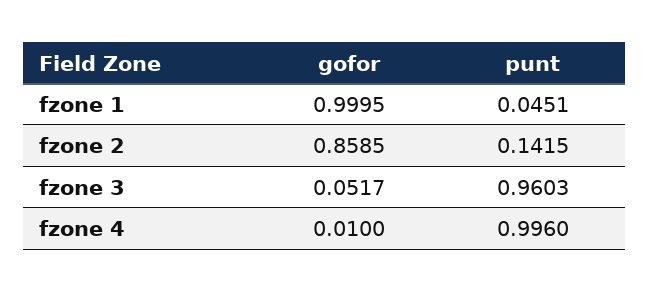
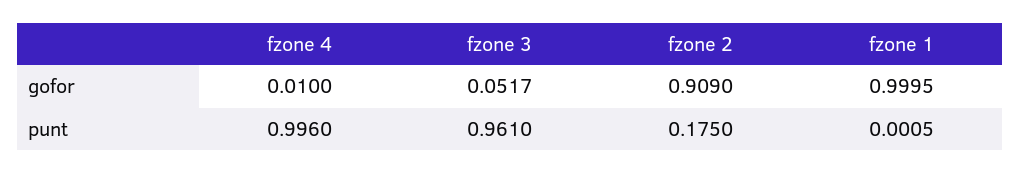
  {
    "gofor": {
      "fzone 1": 0.9995,
-     "fzone 2": 0.8585,
+     "fzone 2": 0.909,
      "fzone 3": 0.0517,
      "fzone 4": 0.01
    },
    "punt": {
-     "fzone 1": 0.0451,
+     "fzone 1": 0.0005,
-     "fzone 2": 0.1415,
+     "fzone 2": 0.175,
-     "fzone 3": 0.9603,
+     "fzone 3": 0.961,
      "fzone 4": 0.996
    }
  }

